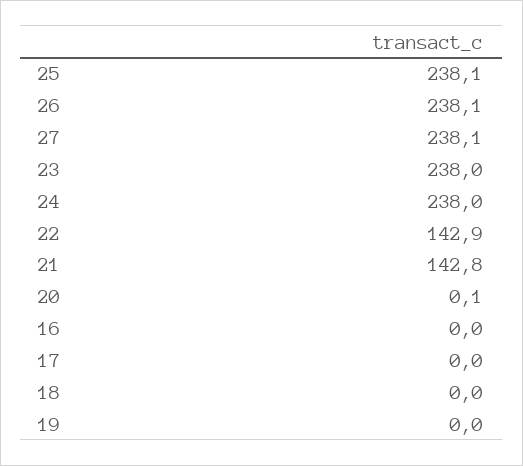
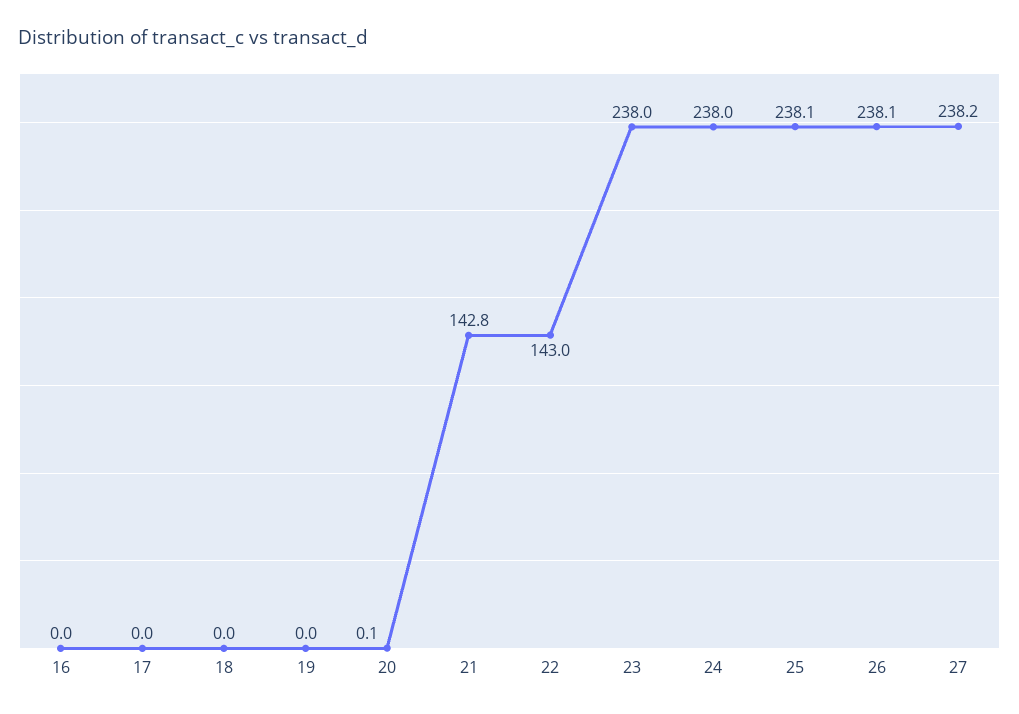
  {
    "25": 238.1,
    "26": 238.1,
-   "27": 238.1,
+   "27": 238.2,
    "23": 238,
    "24": 238,
-   "22": 142.9,
+   "22": 143,
    "21": 142.8,
    "20": 0.1,
    "16": 0,
    "17": 0,
    "18": 0,
    "19": 0
  }

